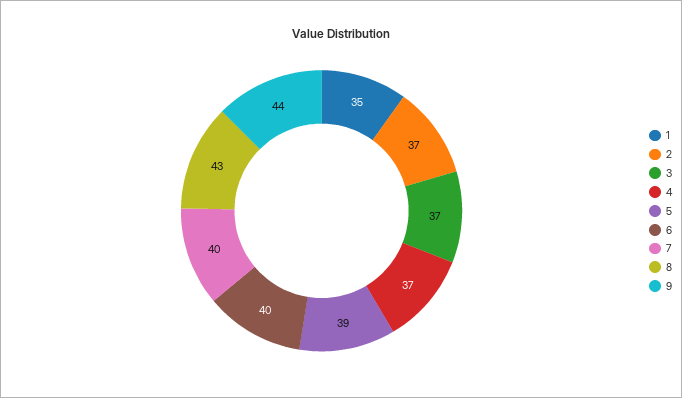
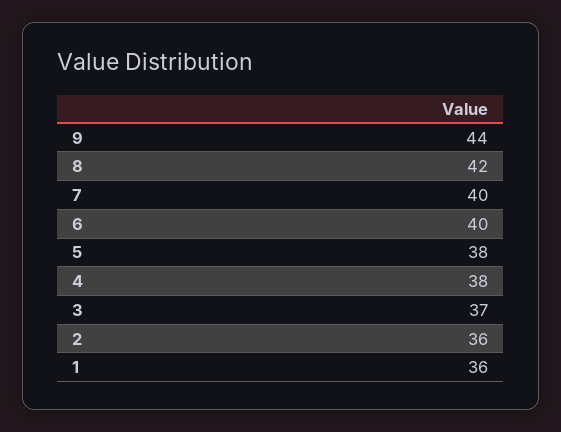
  {
-   "1": 35,
+   "1": 36,
-   "2": 37,
+   "2": 36,
    "3": 37,
-   "4": 37,
+   "4": 38,
-   "5": 39,
+   "5": 38,
    "6": 40,
    "7": 40,
-   "8": 43,
+   "8": 42,
    "9": 44
  }

